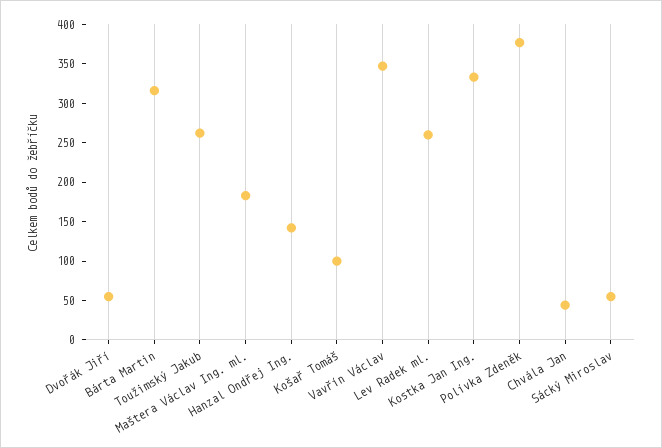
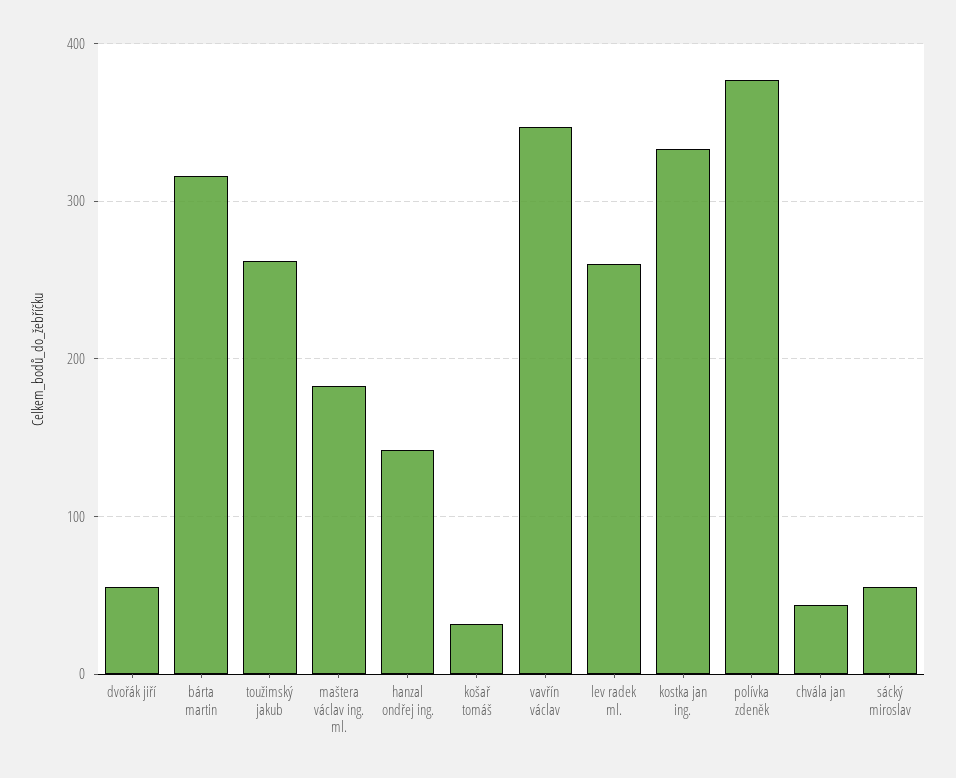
  {
    "Dvořák Jiří": 60,
    "Bárta Martin": 320,
    "Toužimský Jakub": 260,
    "Maštera Václav Ing. ml.": 180,
    "Hanzal Ondřej Ing.": 140,
-   "Košař Tomáš": 100,
+   "Košař Tomáš": 30,
    "Vavřín Václav": 350,
    "Lev Radek ml.": 260,
    "Kostka Jan Ing.": 330,
    "Polívka Zdeněk": 380,
    "Chvála Jan": 40,
    "Sácký Miroslav": 60
  }

